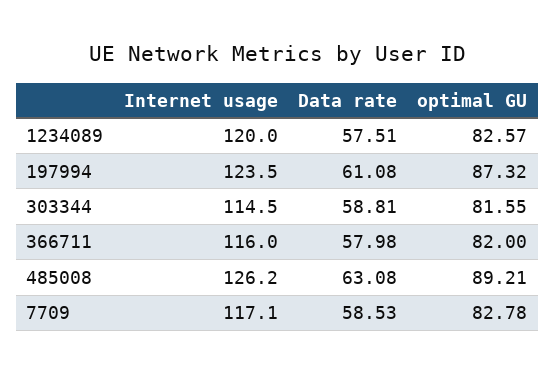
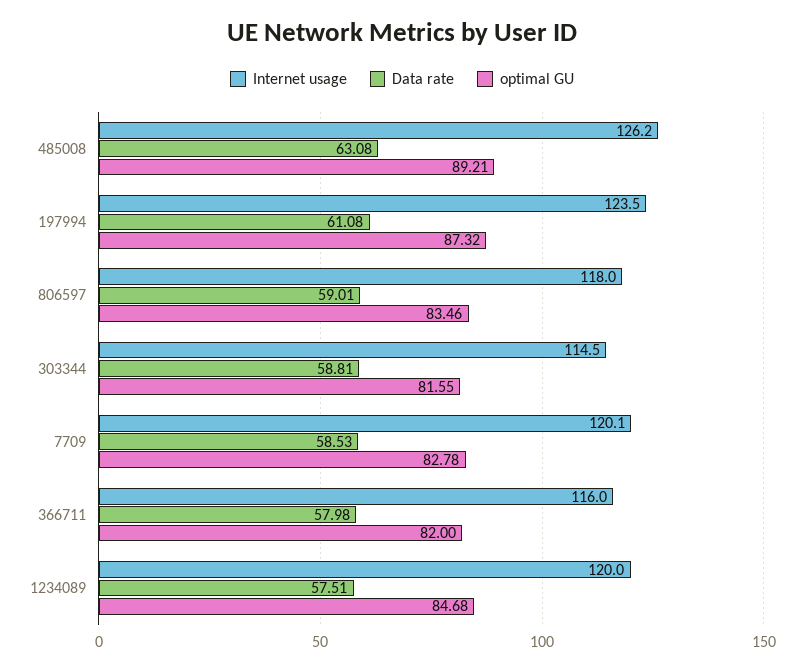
  {
    "Internet usage": {
      "1234089": 120,
      "197994": 123.5,
      "303344": 114.5,
      "366711": 116,
      "485008": 126.2,
-     "7709": 117.1
+     "7709": 120.1,
+     "806597": 118
    },
    "Data rate": {
      "1234089": 57.51,
      "197994": 61.08,
      "303344": 58.81,
      "366711": 57.98,
      "485008": 63.08,
-     "7709": 58.53
+     "7709": 58.53,
+     "806597": 59.01
    },
    "optimal GU": {
-     "1234089": 82.57,
+     "1234089": 84.68,
      "197994": 87.32,
      "303344": 81.55,
      "366711": 82,
      "485008": 89.21,
-     "7709": 82.78
+     "7709": 82.78,
+     "806597": 83.46
    }
  }

